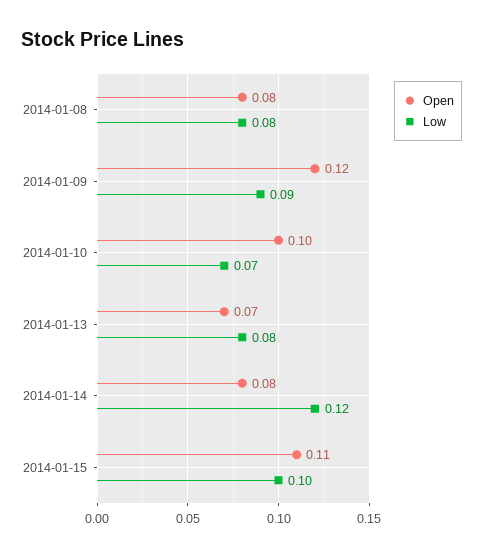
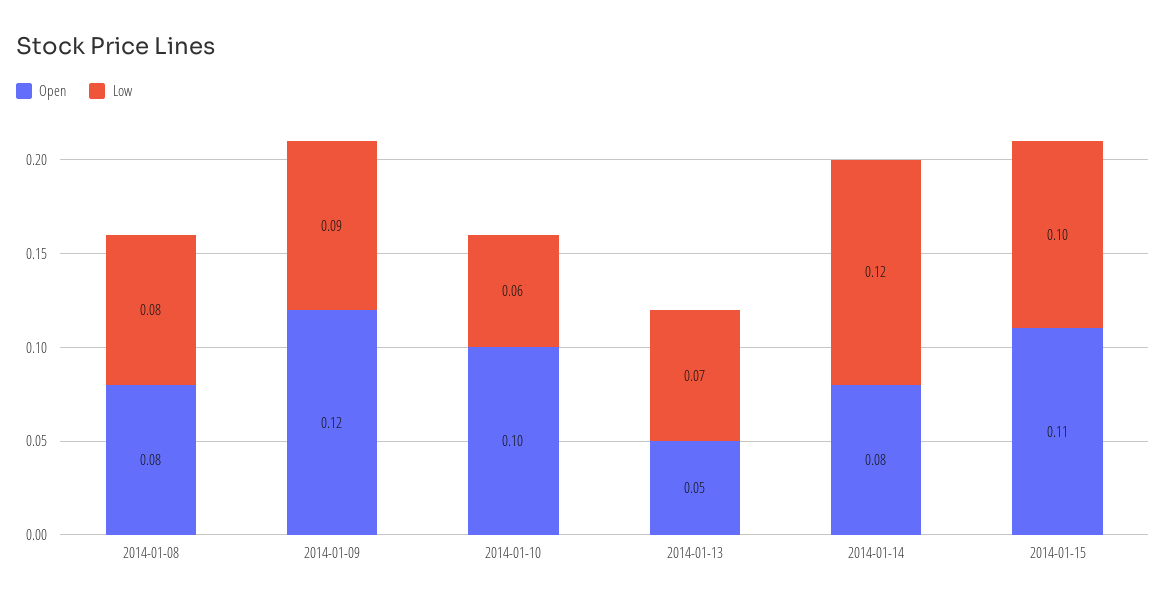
  {
    "Open": {
      "2014-01-08": 0.08,
      "2014-01-09": 0.12,
      "2014-01-10": 0.1,
-     "2014-01-13": 0.07,
+     "2014-01-13": 0.05,
      "2014-01-14": 0.08,
      "2014-01-15": 0.11
    },
    "Low": {
      "2014-01-08": 0.08,
      "2014-01-09": 0.09,
-     "2014-01-10": 0.07,
+     "2014-01-10": 0.06,
-     "2014-01-13": 0.08,
+     "2014-01-13": 0.07,
      "2014-01-14": 0.12,
      "2014-01-15": 0.1
    }
  }

